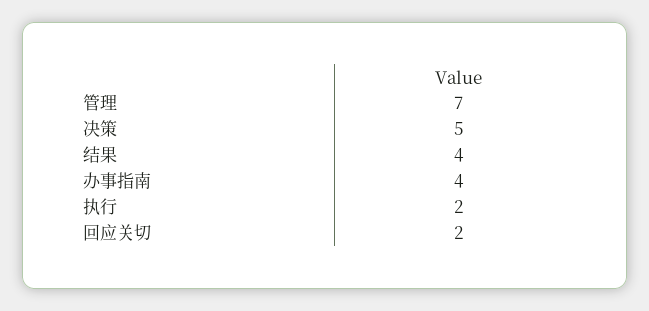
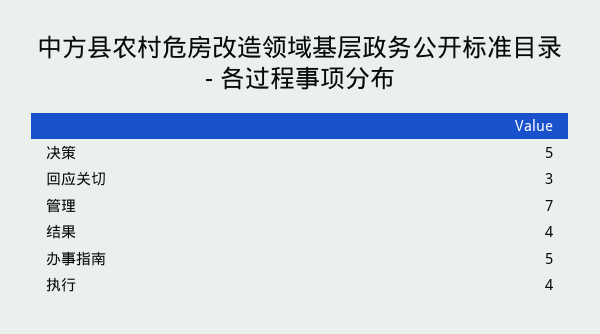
  {
    "管理": 7,
    "决策": 5,
    "结果": 4,
-   "办事指南": 4,
+   "办事指南": 5,
-   "执行": 2,
+   "执行": 4,
-   "回应关切": 2
+   "回应关切": 3
  }

